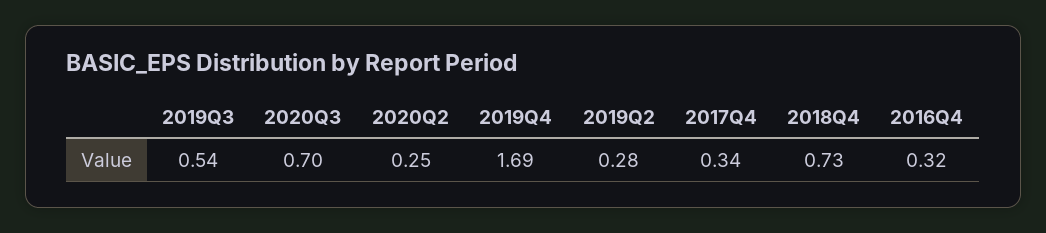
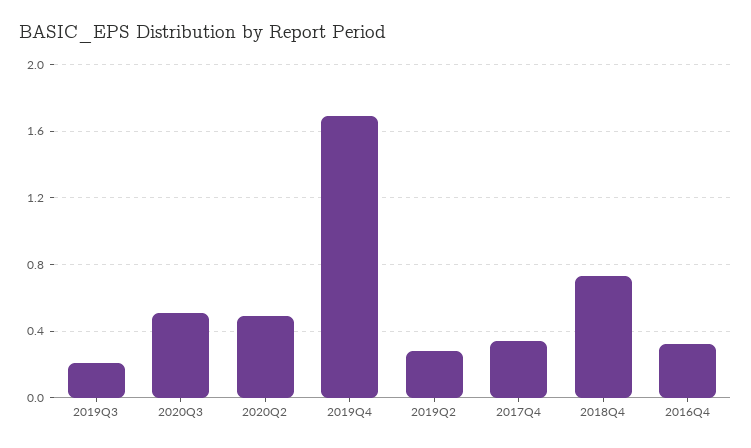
  {
-   "2019Q3": 0.54,
+   "2019Q3": 0.2,
-   "2020Q3": 0.7,
+   "2020Q3": 0.5,
-   "2020Q2": 0.25,
+   "2020Q2": 0.5,
    "2019Q4": 1.69,
    "2019Q2": 0.28,
    "2017Q4": 0.34,
    "2018Q4": 0.73,
    "2016Q4": 0.32
  }

